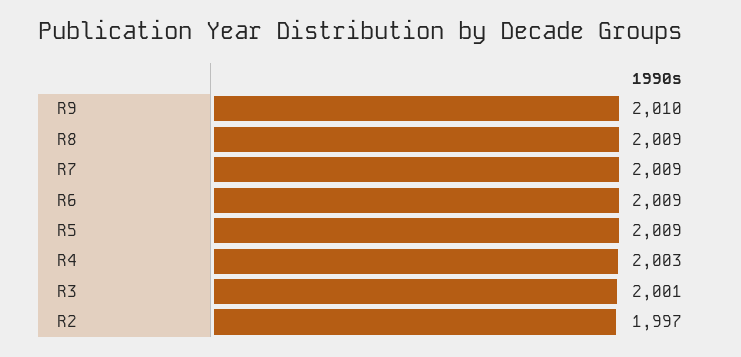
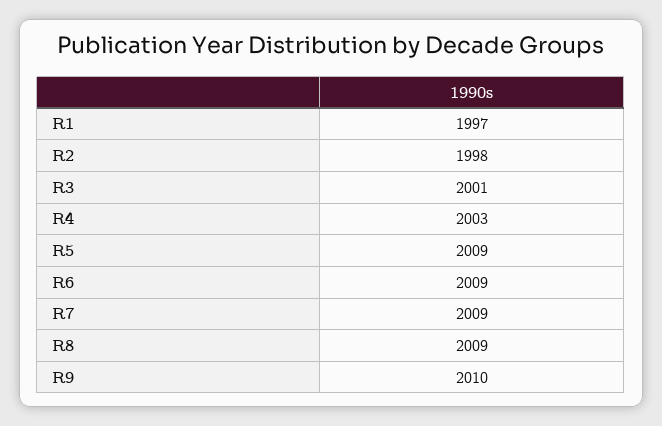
  {
    "R9": 2010,
    "R8": 2009,
    "R7": 2009,
    "R6": 2009,
    "R5": 2009,
    "R4": 2003,
    "R3": 2001,
-   "R2": 1997
+   "R2": 1998,
+   "R1": 1997
  }

